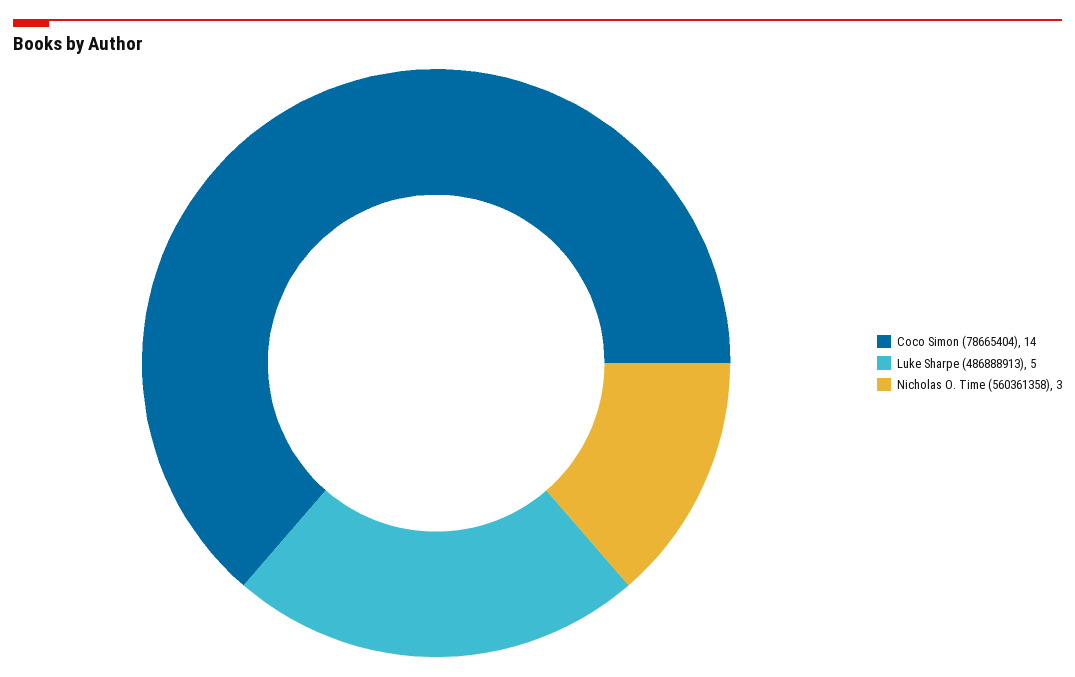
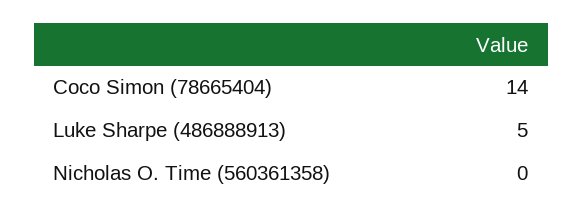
  {
    "Coco Simon (78665404)": 14,
    "Luke Sharpe (486888913)": 5,
-   "Nicholas O. Time (560361358)": 3
+   "Nicholas O. Time (560361358)": 0
  }

